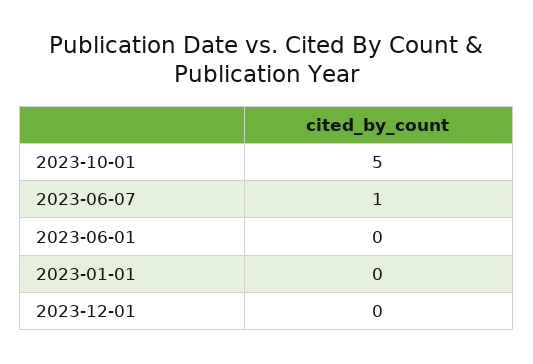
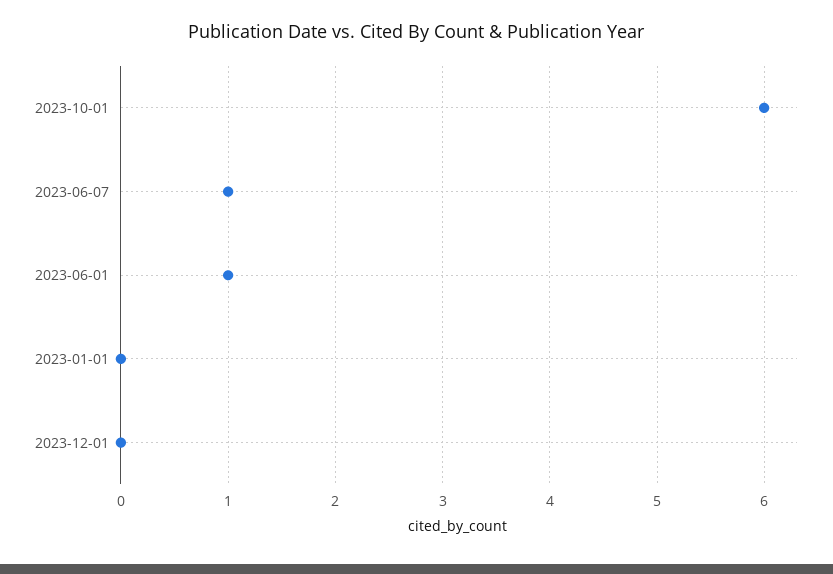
  {
-   "2023-10-01": 5,
+   "2023-10-01": 6,
    "2023-06-07": 1,
-   "2023-06-01": 0,
+   "2023-06-01": 1,
    "2023-01-01": 0,
    "2023-12-01": 0
  }

